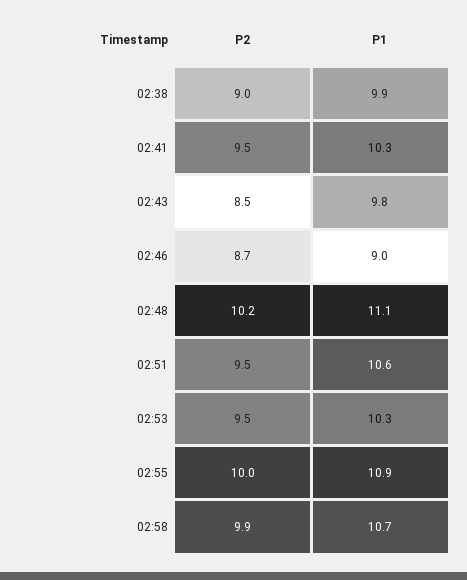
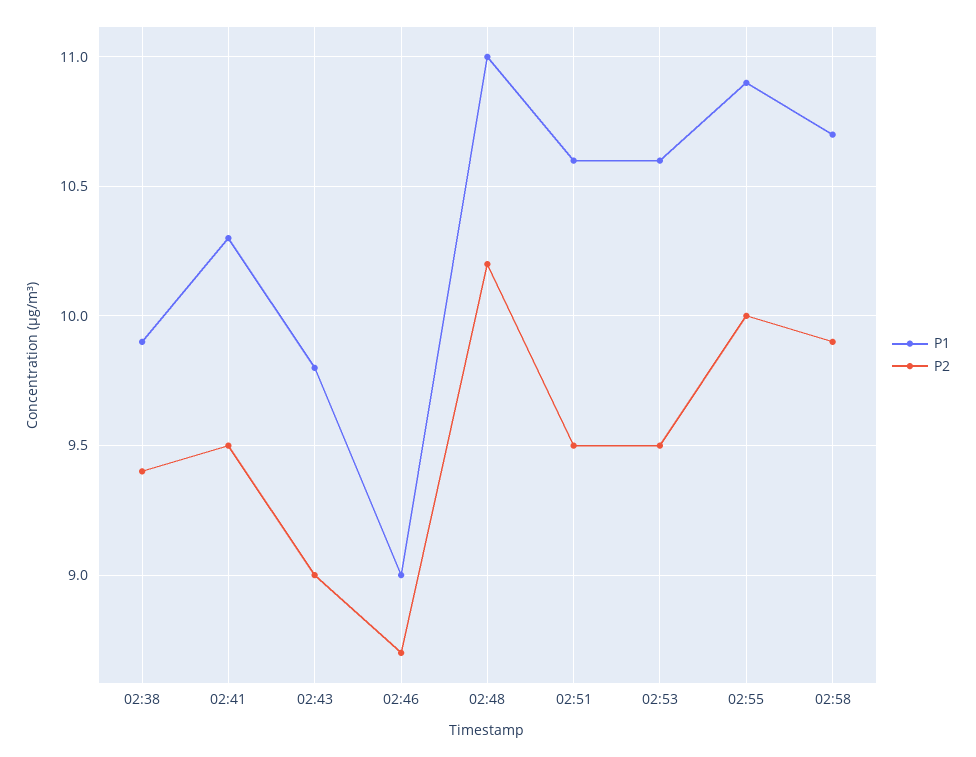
  {
    "P2": {
-     "02:38": 9,
+     "02:38": 9.4,
      "02:41": 9.5,
-     "02:43": 8.5,
+     "02:43": 9,
      "02:46": 8.7,
      "02:48": 10.2,
      "02:51": 9.5,
      "02:53": 9.5,
      "02:55": 10,
      "02:58": 9.9
    },
    "P1": {
      "02:38": 9.9,
      "02:41": 10.3,
      "02:43": 9.8,
      "02:46": 9,
-     "02:48": 11.1,
+     "02:48": 11,
      "02:51": 10.6,
-     "02:53": 10.3,
+     "02:53": 10.6,
      "02:55": 10.9,
      "02:58": 10.7
    }
  }

